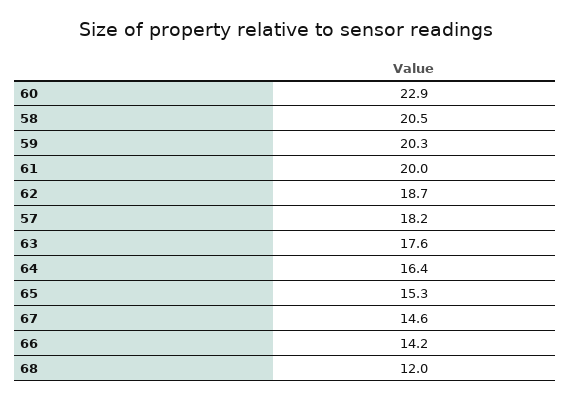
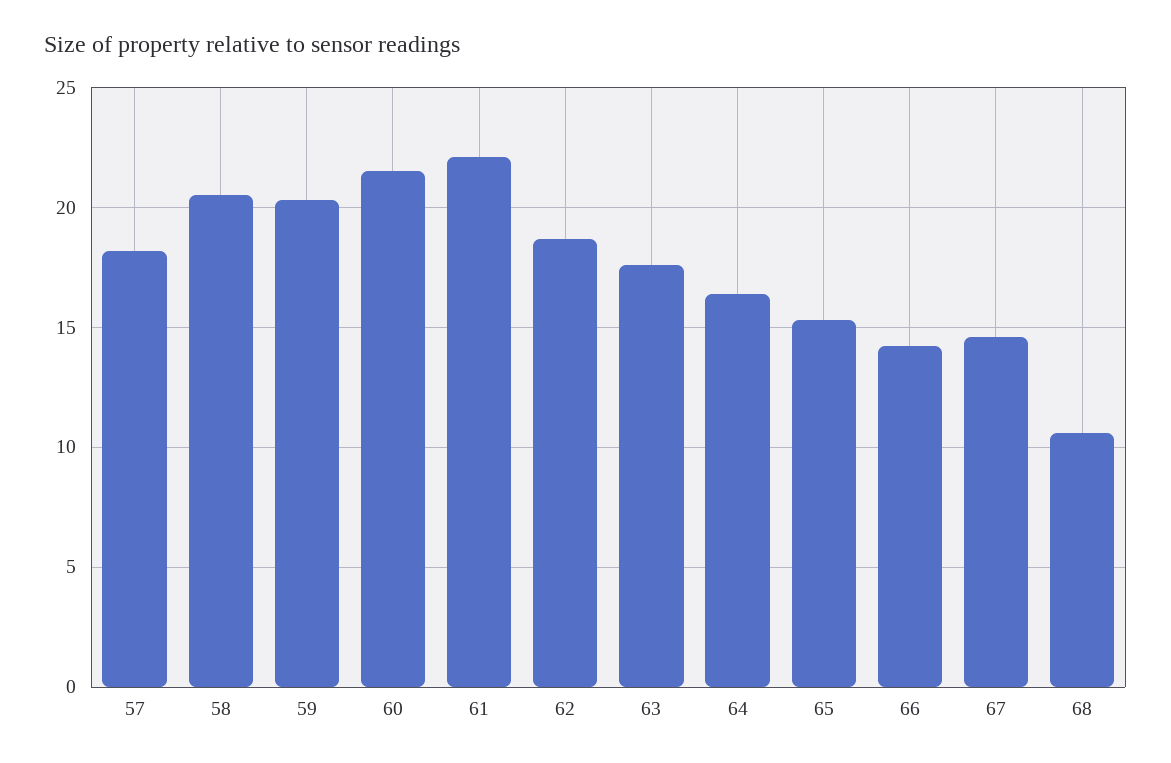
  {
-   "60": 22.9,
+   "60": 21.5,
    "58": 20.5,
    "59": 20.3,
-   "61": 20,
+   "61": 22,
    "62": 18.7,
    "57": 18.2,
    "63": 17.6,
    "64": 16.4,
    "65": 15.3,
    "67": 14.6,
    "66": 14.2,
-   "68": 12
+   "68": 10.5
  }

